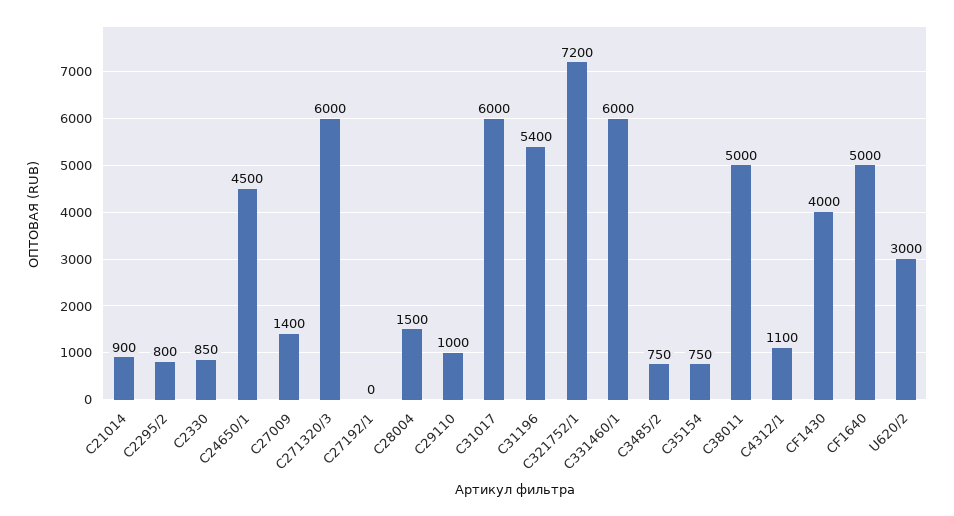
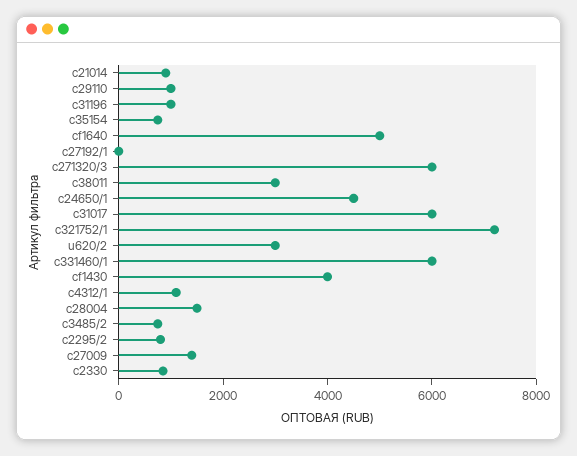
  {
    "C21014": 900,
    "C2295/2": 800,
    "C2330": 850,
    "C24650/1": 4500,
    "C27009": 1400,
    "C271320/3": 6000,
    "C27192/1": 0,
    "C28004": 1500,
    "C29110": 1000,
    "C31017": 6000,
-   "C31196": 5400,
+   "C31196": 1000,
    "C321752/1": 7200,
    "C331460/1": 6000,
    "C3485/2": 750,
    "C35154": 750,
-   "C38011": 5000,
+   "C38011": 3000,
    "C4312/1": 1100,
    "CF1430": 4000,
    "CF1640": 5000,
    "U620/2": 3000
  }

